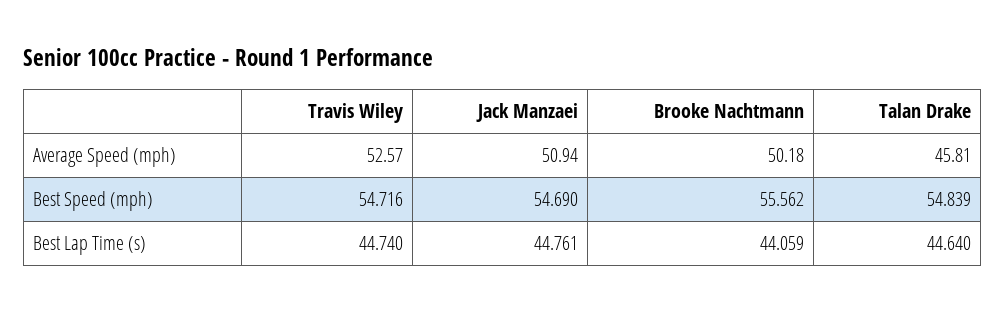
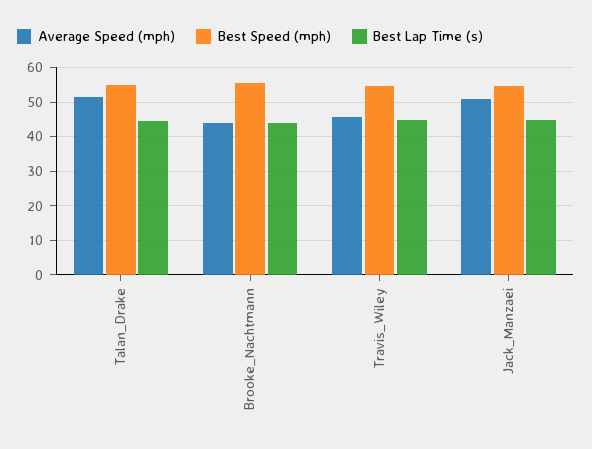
  {
    "Average Speed (mph)": {
-     "Travis Wiley": 52.57,
+     "Travis Wiley": 46,
      "Jack Manzaei": 50.94,
-     "Brooke Nachtmann": 50.18,
+     "Brooke Nachtmann": 44,
-     "Talan Drake": 45.81
+     "Talan Drake": 52
    },
    "Best Speed (mph)": {
      "Travis Wiley": 54.716,
      "Jack Manzaei": 54.69,
      "Brooke Nachtmann": 55.562,
      "Talan Drake": 54.839
    },
    "Best Lap Time (s)": {
      "Travis Wiley": 44.74,
      "Jack Manzaei": 44.761,
      "Brooke Nachtmann": 44.059,
      "Talan Drake": 44.64
    }
  }

